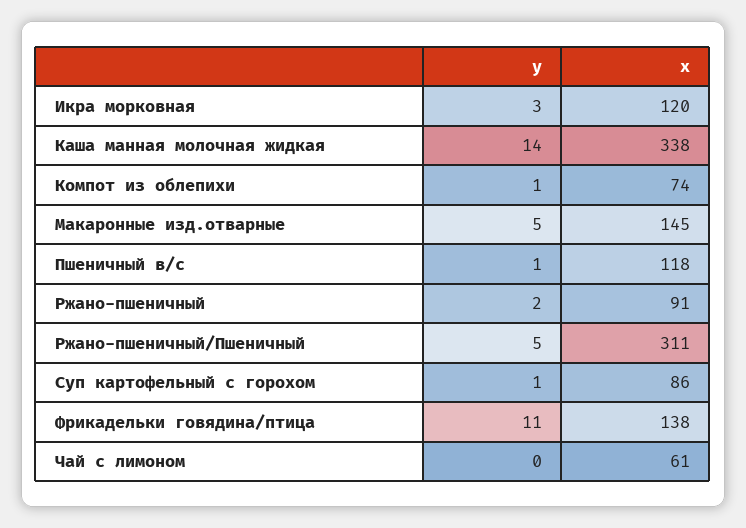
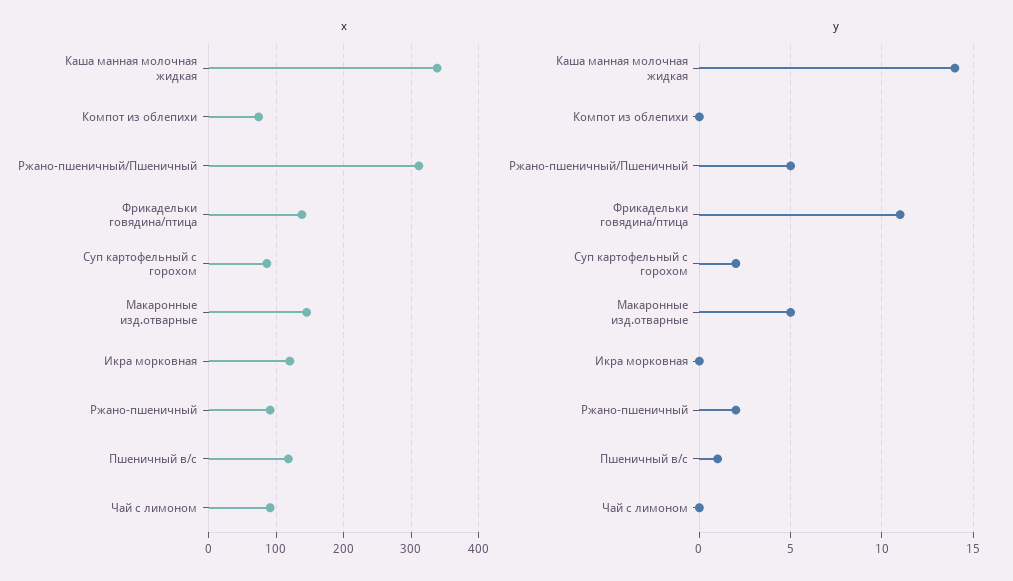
  {
    "y": {
-     "Икра морковная": 3,
+     "Икра морковная": 0,
      "Каша манная молочная жидкая": 14,
-     "Компот из облепихи": 1,
+     "Компот из облепихи": 0,
      "Макаронные изд.отварные": 5,
      "Пшеничный в/с": 1,
      "Ржано-пшеничный": 2,
      "Ржано-пшеничный/Пшеничный": 5,
-     "Суп картофельный с горохом": 1,
+     "Суп картофельный с горохом": 2,
      "Фрикадельки говядина/птица": 11,
      "Чай с лимоном": 0
    },
    "x": {
      "Икра морковная": 120,
      "Каша манная молочная жидкая": 338,
      "Компот из облепихи": 74,
      "Макаронные изд.отварные": 145,
      "Пшеничный в/с": 118,
      "Ржано-пшеничный": 91,
      "Ржано-пшеничный/Пшеничный": 311,
      "Суп картофельный с горохом": 86,
      "Фрикадельки говядина/птица": 138,
-     "Чай с лимоном": 61
+     "Чай с лимоном": 90
    }
  }

